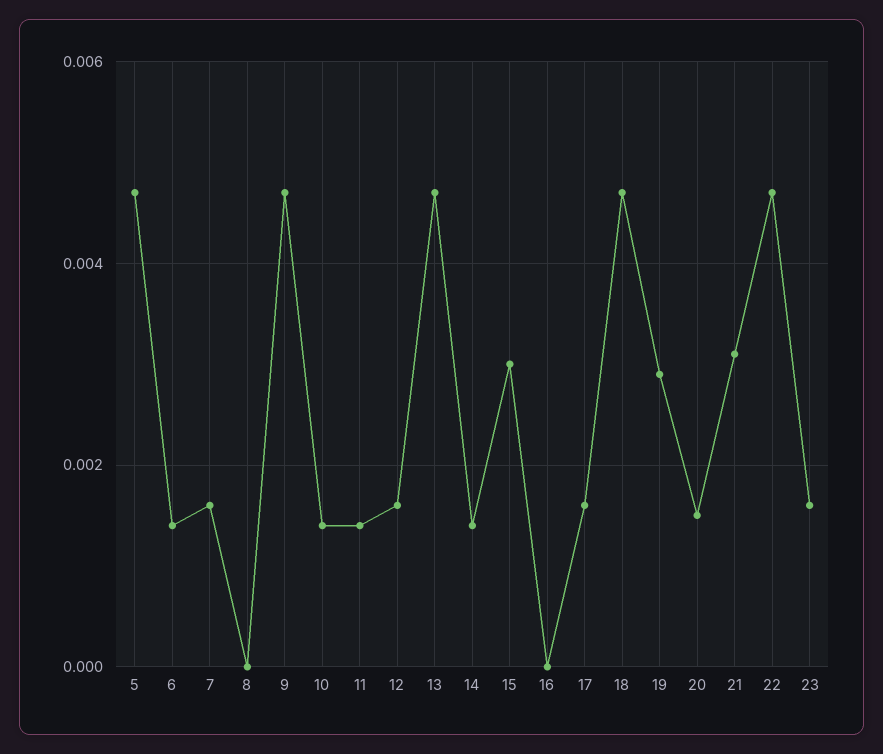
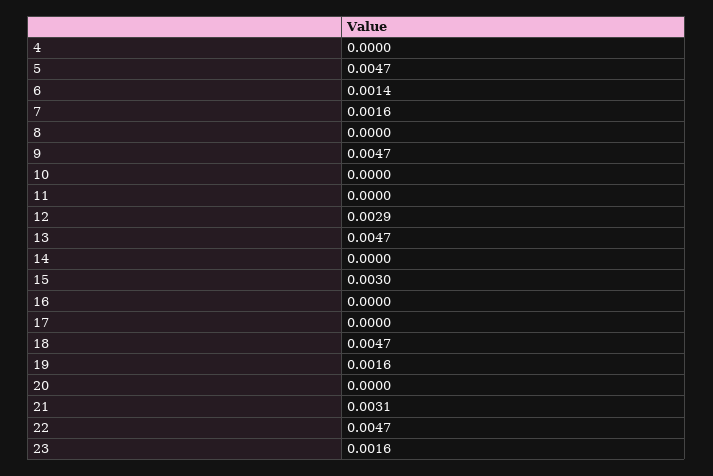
  {
    "5": 0.0047,
    "6": 0.0014,
    "7": 0.0016,
    "8": 0,
    "9": 0.0047,
-   "10": 0.0015,
+   "10": 0,
-   "11": 0.0015,
+   "11": 0,
-   "12": 0.0015,
+   "12": 0.0029,
    "13": 0.0047,
-   "14": 0.0015,
+   "14": 0,
    "15": 0.003,
    "16": 0,
-   "17": 0.0015,
+   "17": 0,
    "18": 0.0047,
-   "19": 0.003,
+   "19": 0.0016,
-   "20": 0.0015,
+   "20": 0,
    "21": 0.0031,
    "22": 0.0047,
-   "23": 0.0016
+   "23": 0.0016,
+   "4": 0
  }

